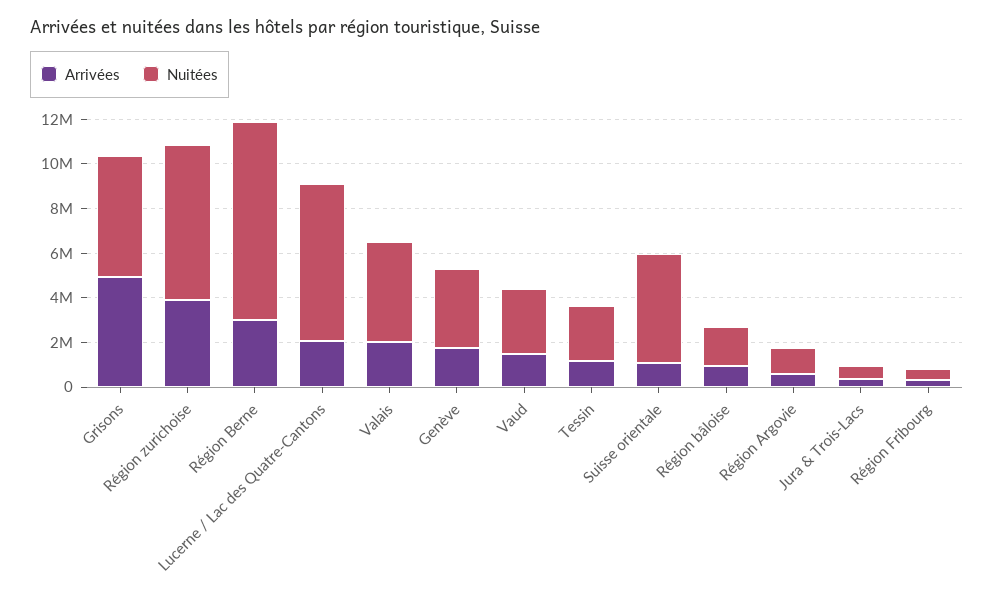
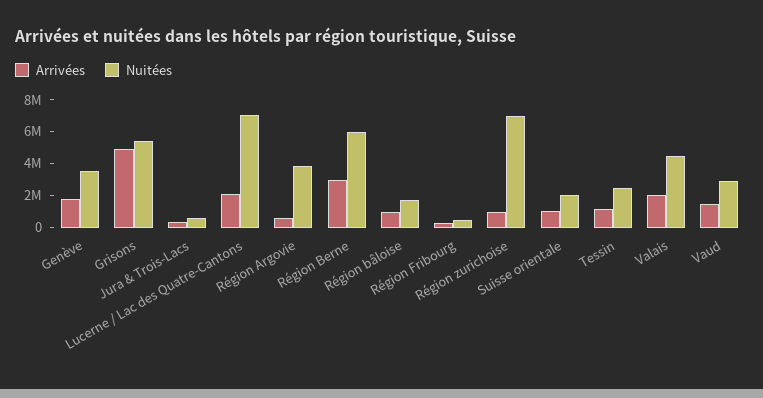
  {
    "Arrivées": {
      "Grisons": 5000000,
-     "Région zurichoise": 4000000,
+     "Région zurichoise": 1000000,
      "Région Berne": 3000000,
      "Lucerne / Lac des Quatre-Cantons": 2000000,
      "Valais": 2000000,
      "Genève": 2000000,
      "Vaud": 1500000,
      "Tessin": 1000000,
      "Suisse orientale": 1000000,
      "Région bâloise": 1000000,
      "Région Argovie": 500000,
      "Jura & Trois-Lacs": 500000,
      "Région Fribourg": 500000
    },
    "Nuitées": {
      "Grisons": 5500000,
      "Région zurichoise": 7000000,
-     "Région Berne": 9000000,
+     "Région Berne": 6000000,
      "Lucerne / Lac des Quatre-Cantons": 7000000,
      "Valais": 4500000,
      "Genève": 3500000,
      "Vaud": 3000000,
      "Tessin": 2500000,
-     "Suisse orientale": 5000000,
+     "Suisse orientale": 2000000,
      "Région bâloise": 2000000,
-     "Région Argovie": 1000000,
+     "Région Argovie": 4000000,
      "Jura & Trois-Lacs": 500000,
      "Région Fribourg": 500000
    }
  }

